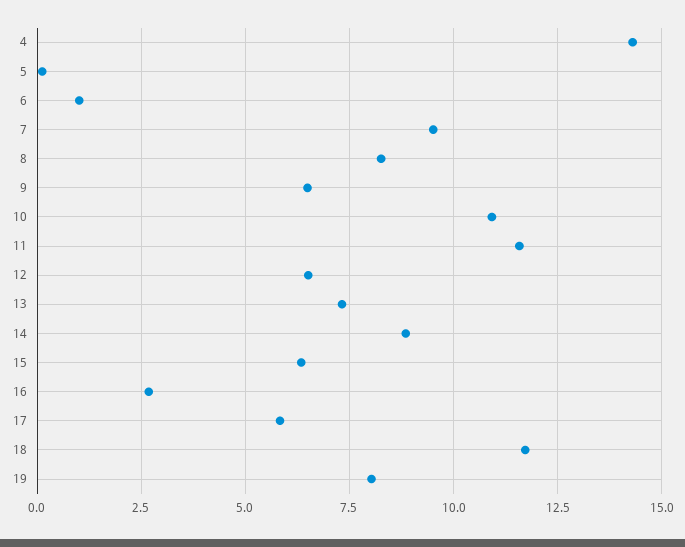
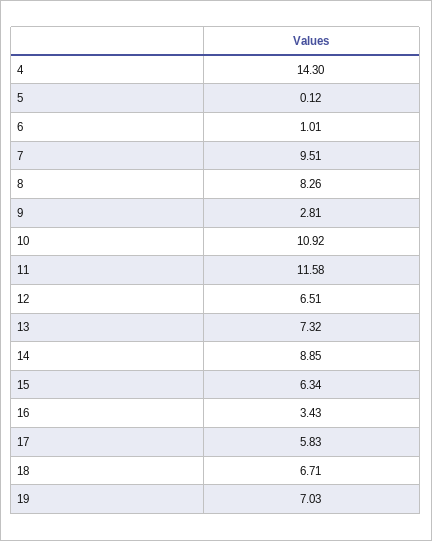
  {
    "4": 14.3,
    "5": 0.12,
    "6": 1.01,
    "7": 9.51,
    "8": 8.26,
-   "9": 6.5,
+   "9": 2.81,
    "10": 10.92,
    "11": 11.58,
    "12": 6.51,
    "13": 7.32,
    "14": 8.85,
    "15": 6.34,
-   "16": 2.75,
+   "16": 3.43,
    "17": 5.83,
-   "18": 11.75,
+   "18": 6.71,
-   "19": 8
+   "19": 7.03
  }

